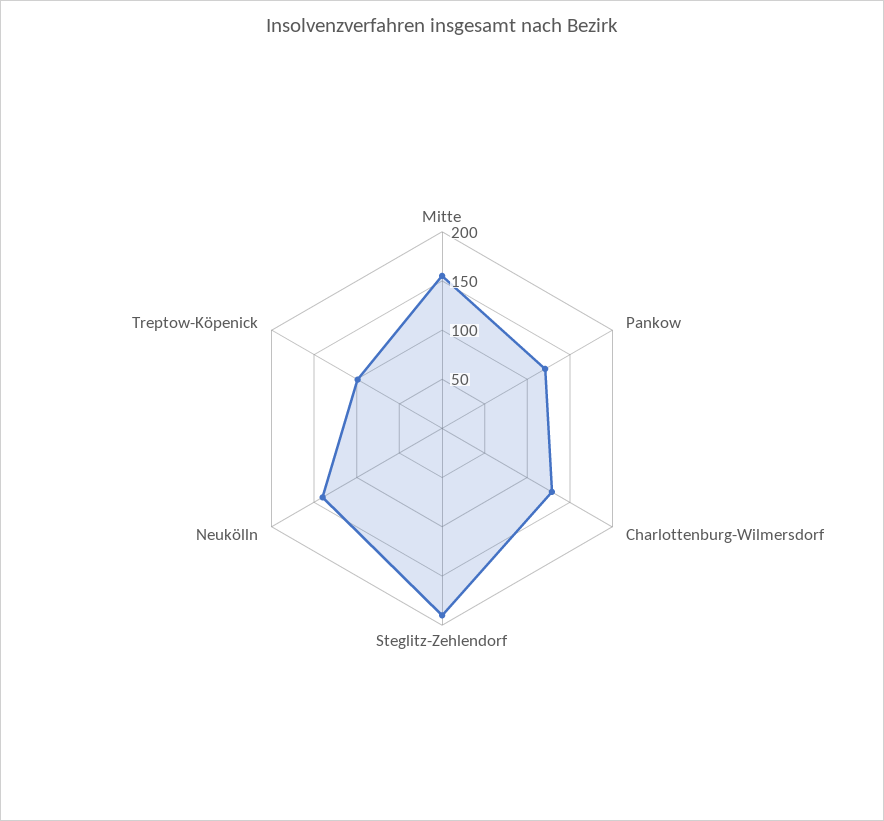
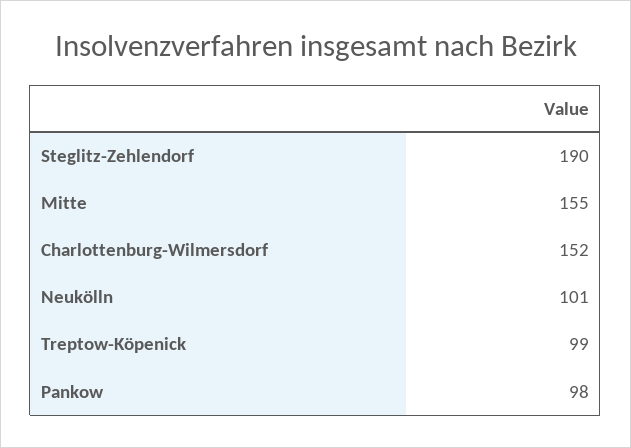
  {
    "Mitte": 155,
-   "Pankow": 120,
+   "Pankow": 98,
-   "Charlottenburg-Wilmersdorf": 130,
+   "Charlottenburg-Wilmersdorf": 152,
    "Steglitz-Zehlendorf": 190,
-   "Neukölln": 140,
+   "Neukölln": 101,
    "Treptow-Köpenick": 99
  }

